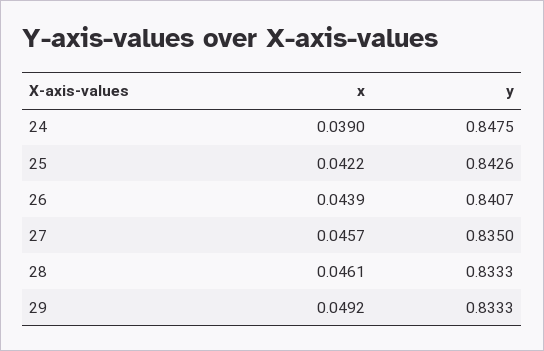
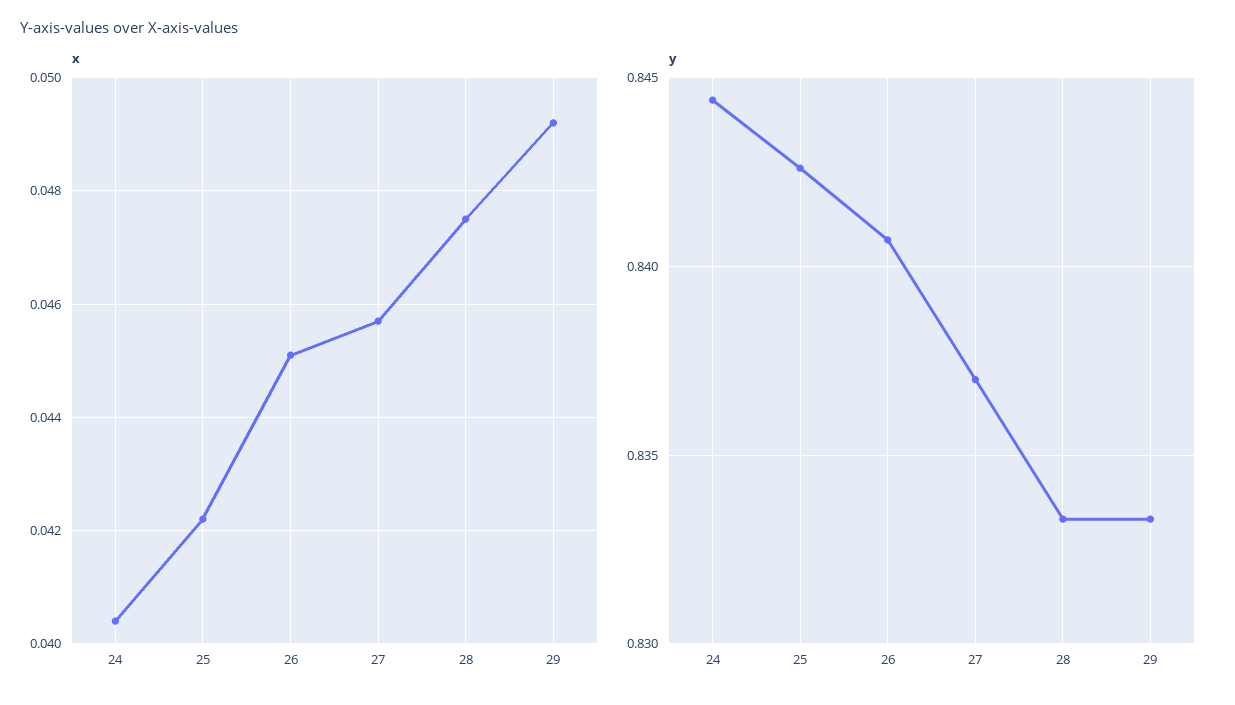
  {
    "x": {
-     "24": 0.039,
+     "24": 0.0405,
      "25": 0.0422,
-     "26": 0.0439,
+     "26": 0.045,
      "27": 0.0457,
-     "28": 0.0461,
+     "28": 0.0475,
      "29": 0.0492
    },
    "y": {
-     "24": 0.8475,
+     "24": 0.8445,
      "25": 0.8426,
      "26": 0.8407,
-     "27": 0.835,
+     "27": 0.837,
      "28": 0.8333,
      "29": 0.8333
    }
  }

